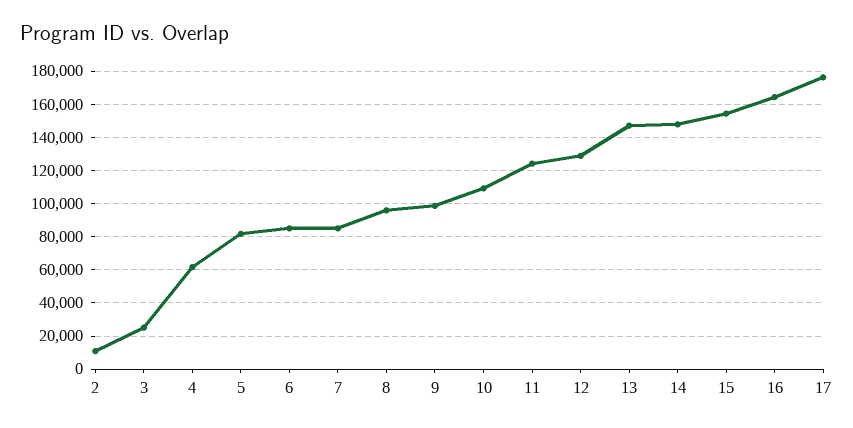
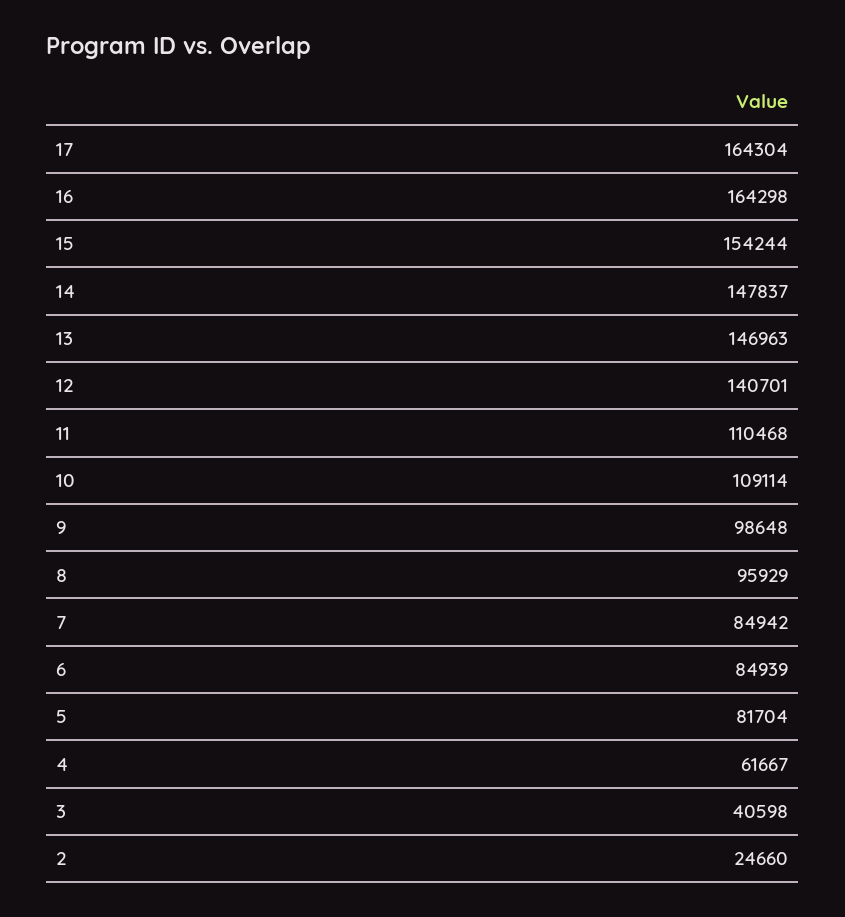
  {
-   "2": 10000,
+   "2": 24660,
-   "3": 25000,
+   "3": 40598,
    "4": 61667,
    "5": 81704,
    "6": 84939,
    "7": 84942,
    "8": 95929,
    "9": 98648,
    "10": 109114,
-   "11": 125000,
+   "11": 110468,
-   "12": 130000,
+   "12": 140701,
    "13": 146963,
    "14": 147837,
    "15": 154244,
    "16": 164298,
-   "17": 175000
+   "17": 164304
  }

